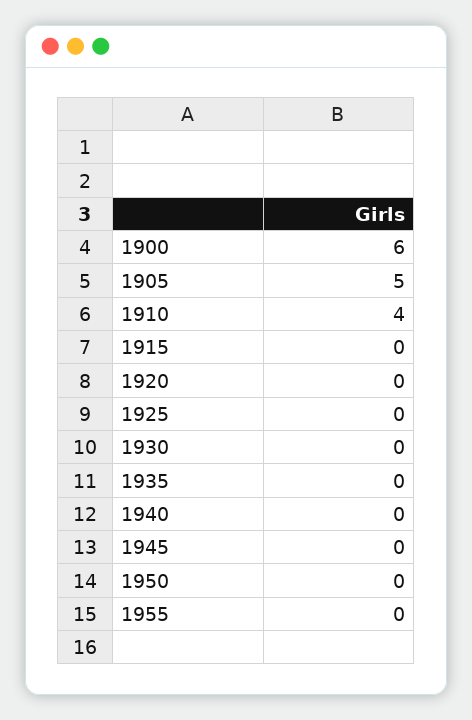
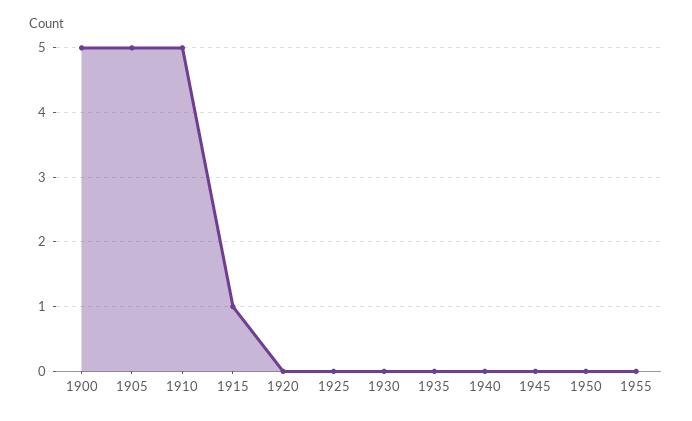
  {
-   "1900": 6,
+   "1900": 5,
    "1905": 5,
-   "1910": 4,
+   "1910": 5,
-   "1915": 0,
+   "1915": 1,
    "1920": 0,
    "1925": 0,
    "1930": 0,
    "1935": 0,
    "1940": 0,
    "1945": 0,
    "1950": 0,
    "1955": 0
  }

